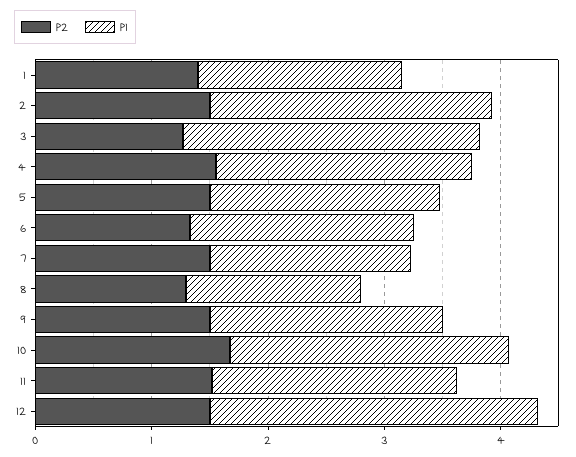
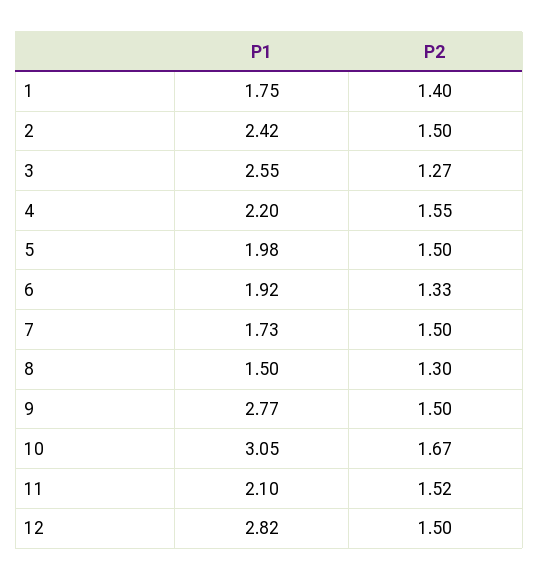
  {
    "P2": {
      "1": 1.4,
      "2": 1.5,
      "3": 1.27,
      "4": 1.55,
      "5": 1.5,
      "6": 1.33,
      "7": 1.5,
      "8": 1.3,
      "9": 1.5,
      "10": 1.67,
      "11": 1.52,
      "12": 1.5
    },
    "P1": {
      "1": 1.75,
      "2": 2.42,
      "3": 2.55,
      "4": 2.2,
      "5": 1.98,
      "6": 1.92,
      "7": 1.73,
      "8": 1.5,
-     "9": 2,
+     "9": 2.77,
-     "10": 2.4,
+     "10": 3.05,
      "11": 2.1,
      "12": 2.82
    }
  }

